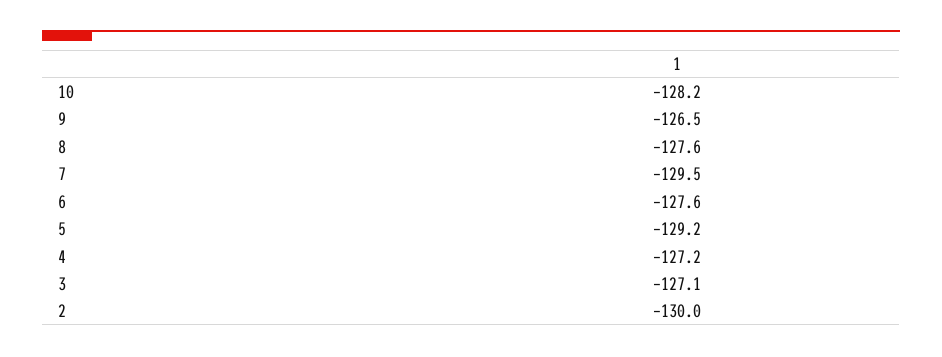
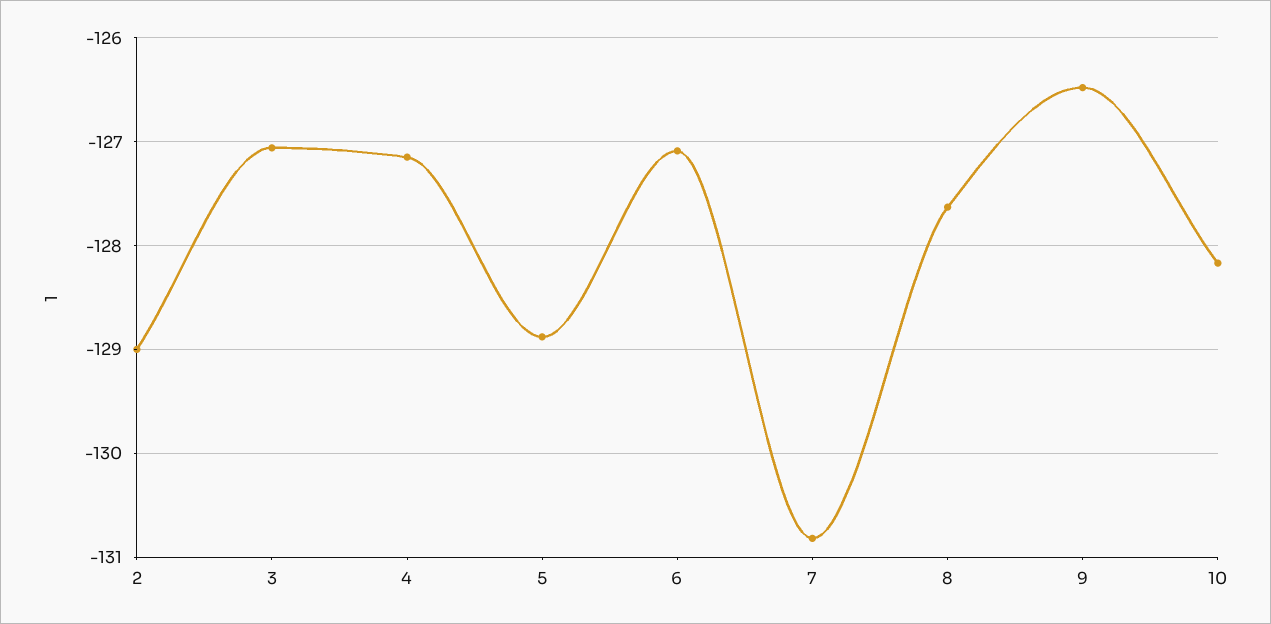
  {
    "10": -128.2,
    "9": -126.5,
    "8": -127.6,
-   "7": -129.5,
+   "7": -130.8,
-   "6": -127.6,
+   "6": -127.1,
-   "5": -129.2,
+   "5": -128.9,
    "4": -127.2,
    "3": -127.1,
-   "2": -130
+   "2": -129
  }

